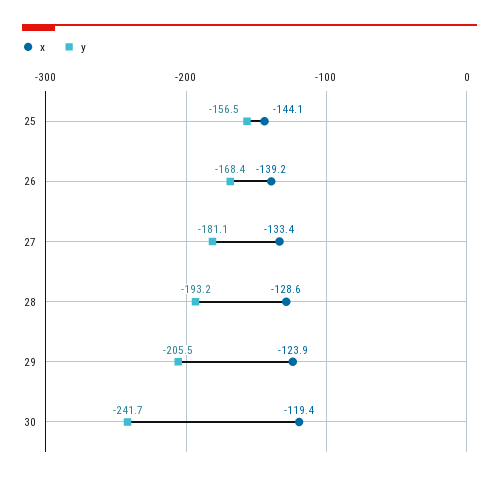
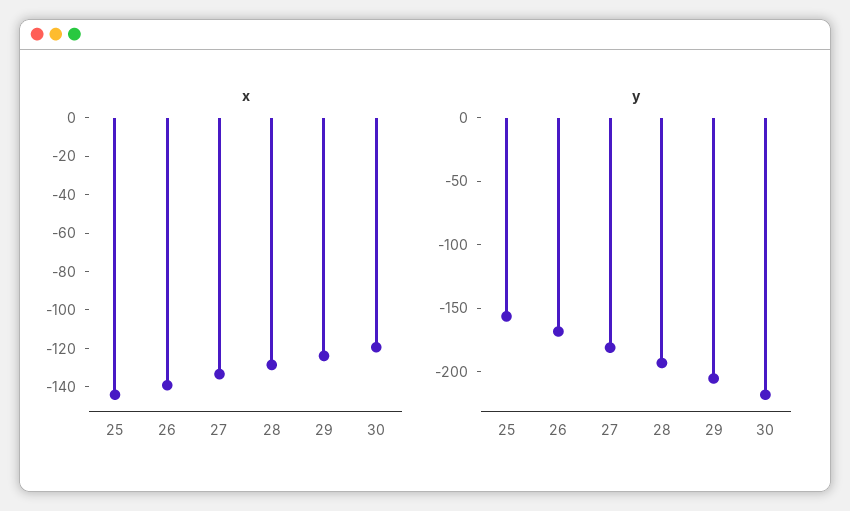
  {
    "x": {
      "25": -144.1,
      "26": -139.2,
      "27": -133.4,
      "28": -128.6,
      "29": -123.9,
      "30": -119.4
    },
    "y": {
      "25": -156.5,
      "26": -168.4,
      "27": -181.1,
      "28": -193.2,
      "29": -205.5,
-     "30": -241.7
+     "30": -220
    }
  }

